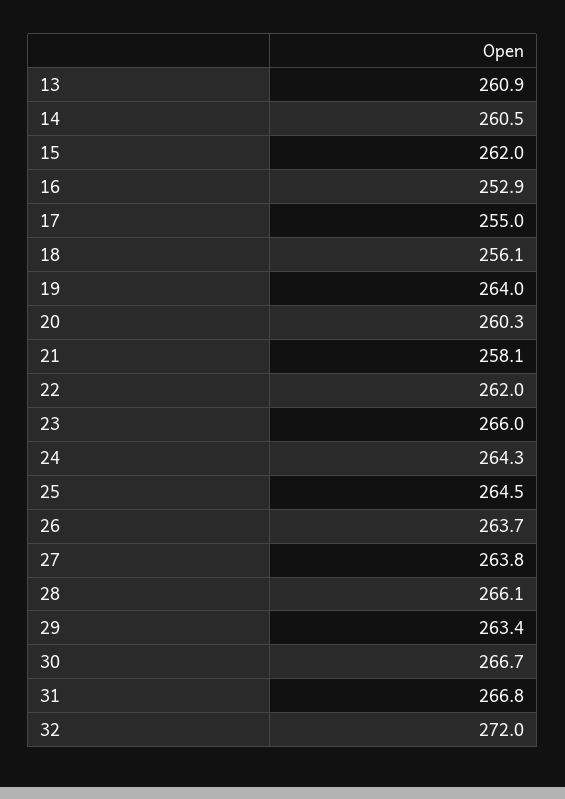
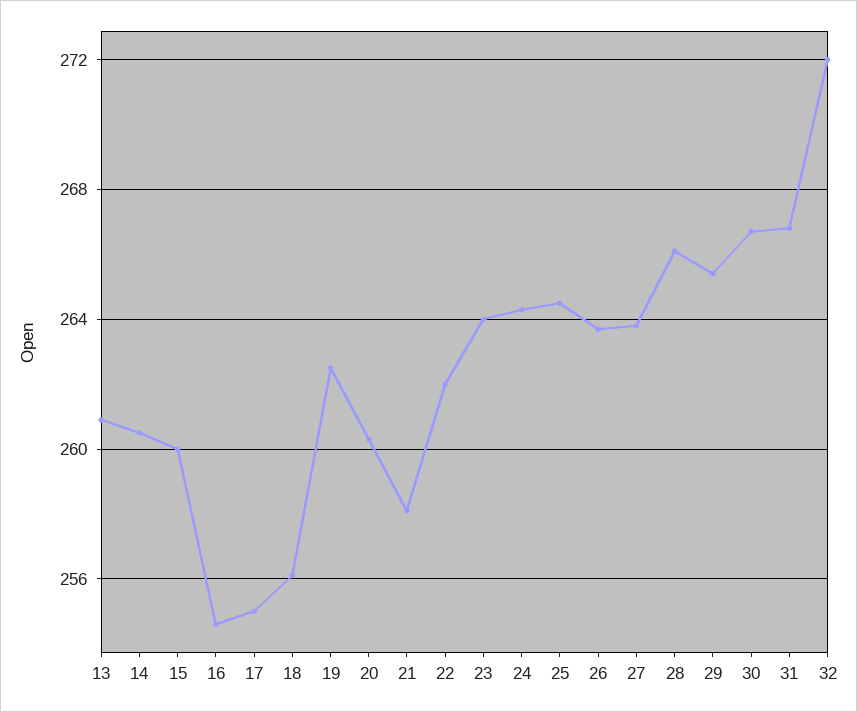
  {
    "13": 260.9,
    "14": 260.5,
-   "15": 262,
+   "15": 260,
-   "16": 252.9,
+   "16": 254.5,
    "17": 255,
    "18": 256.1,
-   "19": 264,
+   "19": 262.5,
    "20": 260.3,
    "21": 258.1,
    "22": 262,
-   "23": 266,
+   "23": 264,
    "24": 264.3,
    "25": 264.5,
    "26": 263.7,
    "27": 263.8,
    "28": 266.1,
-   "29": 263.4,
+   "29": 265.5,
    "30": 266.7,
    "31": 266.8,
    "32": 272
  }

